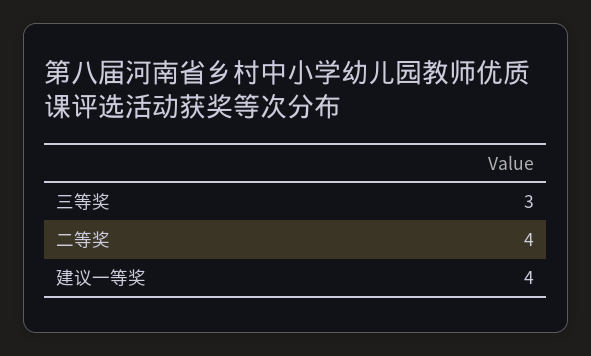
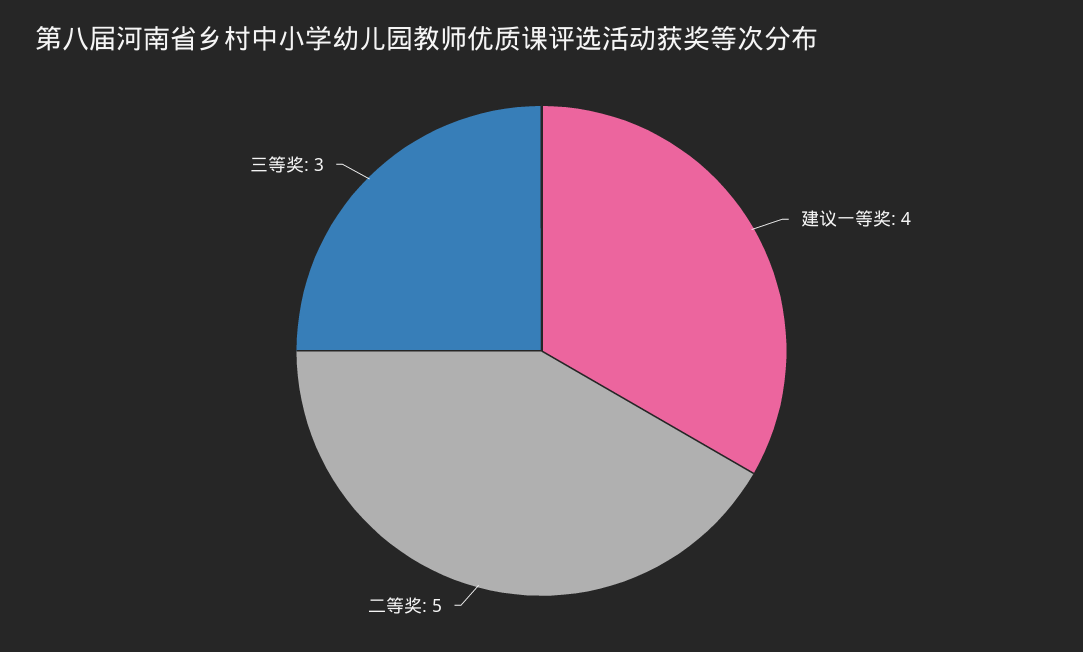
  {
    "三等奖": 3,
-   "二等奖": 4,
+   "二等奖": 5,
    "建议一等奖": 4
  }

